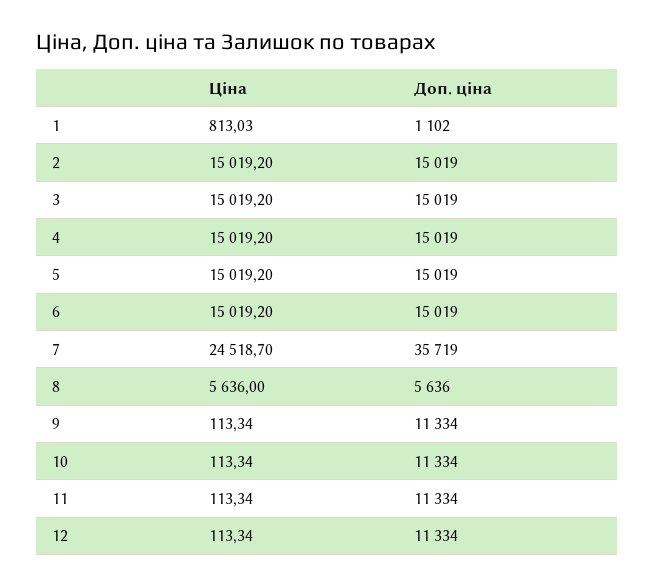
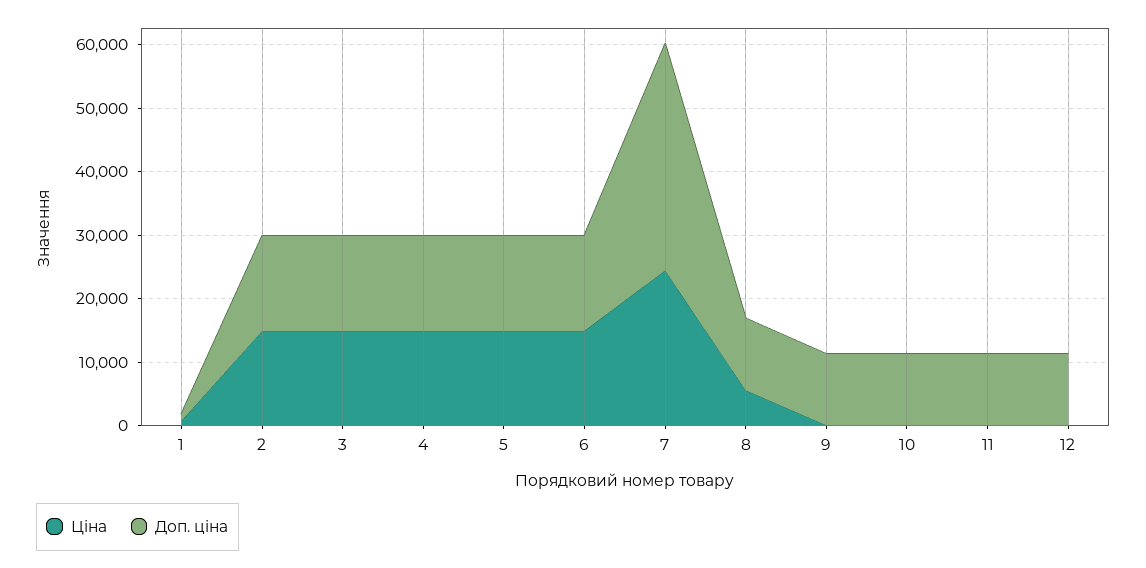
  {
    "Ціна": {
      "1": 813.03,
      "2": 15019.2,
      "3": 15019.2,
      "4": 15019.2,
      "5": 15019.2,
      "6": 15019.2,
      "7": 24518.7,
      "8": 5636,
      "9": 113.34,
      "10": 113.34,
      "11": 113.34,
      "12": 113.34
    },
    "Доп. ціна": {
      "1": 1102,
      "2": 15019,
      "3": 15019,
      "4": 15019,
      "5": 15019,
      "6": 15019,
      "7": 35719,
-     "8": 5636,
+     "8": 12000,
      "9": 11334,
      "10": 11334,
      "11": 11334,
      "12": 11334
    }
  }

